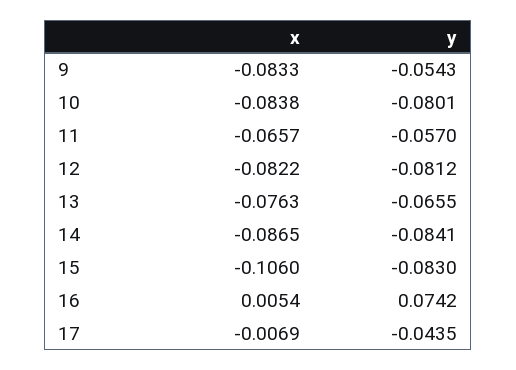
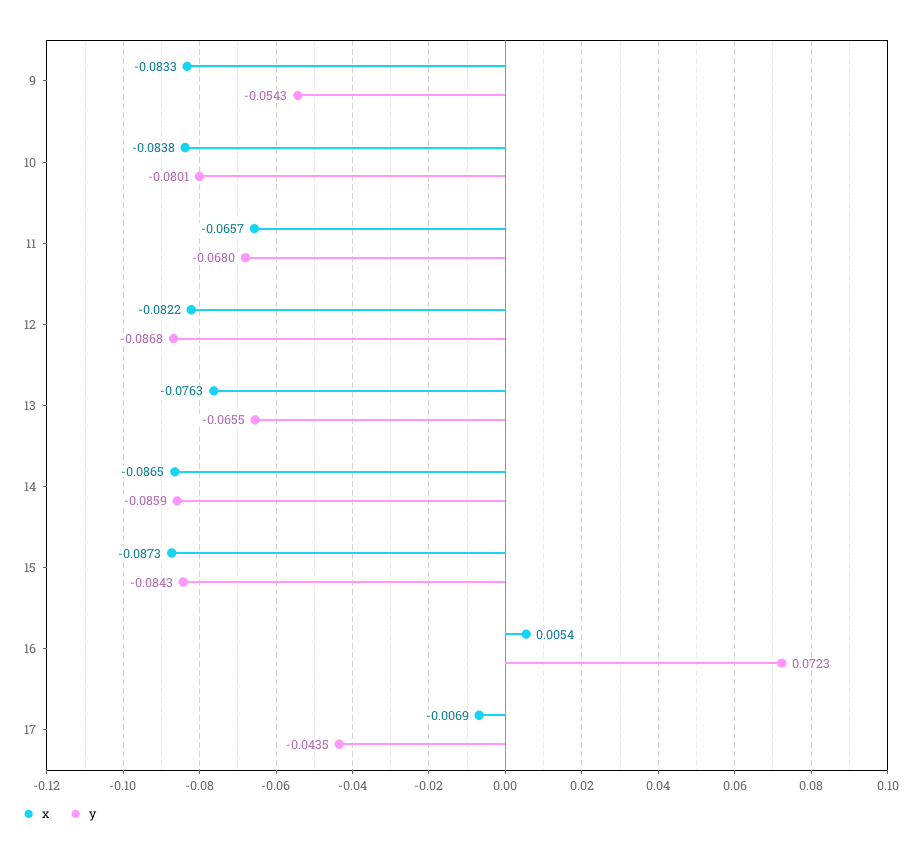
  {
    "x": {
      "9": -0.0833,
      "10": -0.0838,
      "11": -0.0657,
      "12": -0.0822,
      "13": -0.0763,
      "14": -0.0865,
-     "15": -0.106,
+     "15": -0.0873,
      "16": 0.0054,
      "17": -0.0069
    },
    "y": {
      "9": -0.0543,
      "10": -0.0801,
-     "11": -0.057,
+     "11": -0.068,
-     "12": -0.0812,
+     "12": -0.0868,
      "13": -0.0655,
-     "14": -0.0841,
+     "14": -0.0859,
-     "15": -0.083,
+     "15": -0.0843,
-     "16": 0.0742,
+     "16": 0.0723,
      "17": -0.0435
    }
  }

